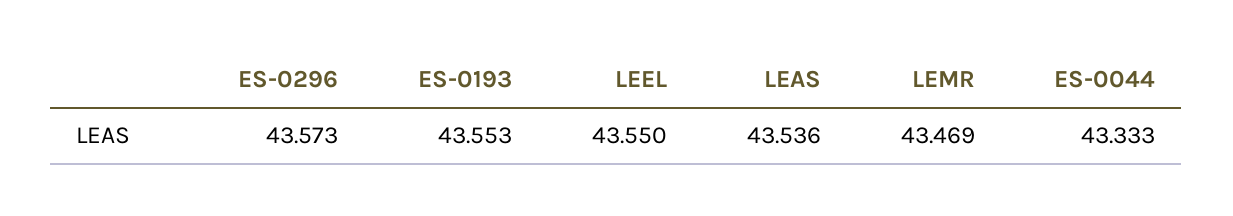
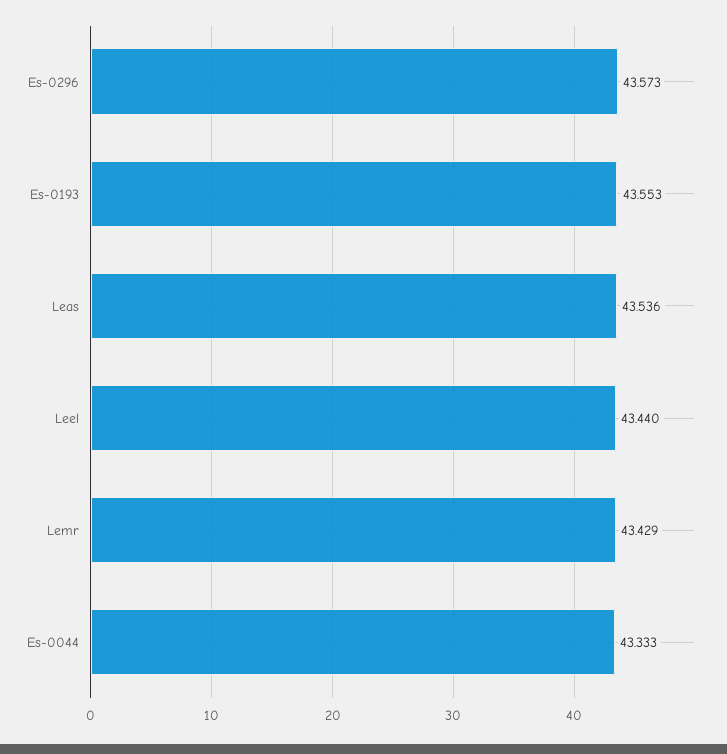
  {
    "ES-0296": 43.573,
    "ES-0193": 43.553,
-   "LEEL": 43.55,
+   "LEEL": 43.44,
    "LEAS": 43.536,
-   "LEMR": 43.469,
+   "LEMR": 43.429,
    "ES-0044": 43.333
  }

